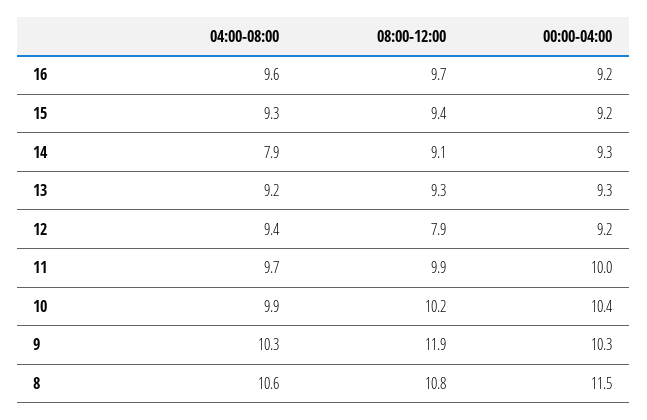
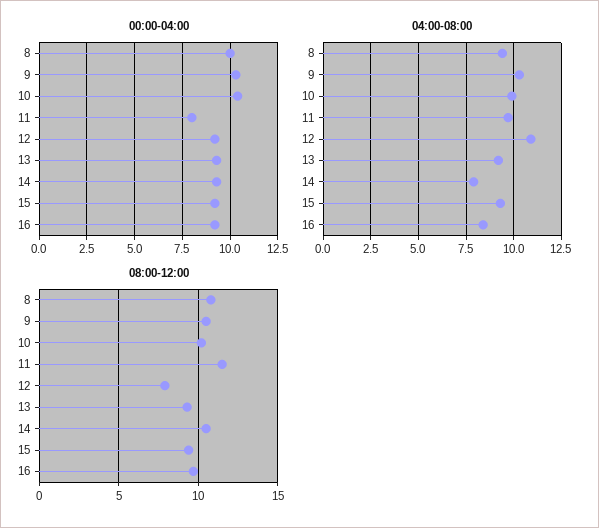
  {
    "04:00-08:00": {
-     "16": 9.6,
+     "16": 8.5,
      "15": 9.3,
      "14": 7.9,
      "13": 9.2,
-     "12": 9.4,
+     "12": 11,
      "11": 9.7,
      "10": 9.9,
      "9": 10.3,
-     "8": 10.6
+     "8": 9.5
    },
    "08:00-12:00": {
      "16": 9.7,
      "15": 9.4,
-     "14": 9.1,
+     "14": 10.5,
      "13": 9.3,
      "12": 7.9,
-     "11": 9.9,
+     "11": 11.5,
      "10": 10.2,
-     "9": 11.9,
+     "9": 10.5,
      "8": 10.8
    },
    "00:00-04:00": {
      "16": 9.2,
      "15": 9.2,
      "14": 9.3,
      "13": 9.3,
      "12": 9.2,
-     "11": 10,
+     "11": 8,
      "10": 10.4,
      "9": 10.3,
-     "8": 11.5
+     "8": 10
    }
  }

